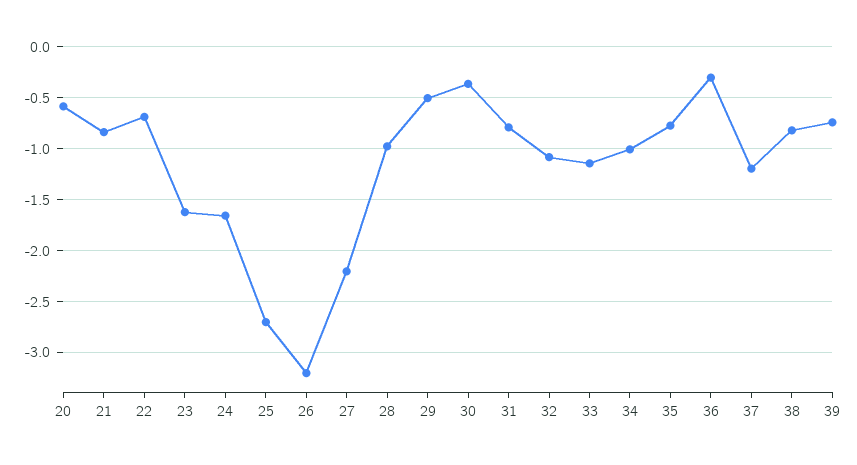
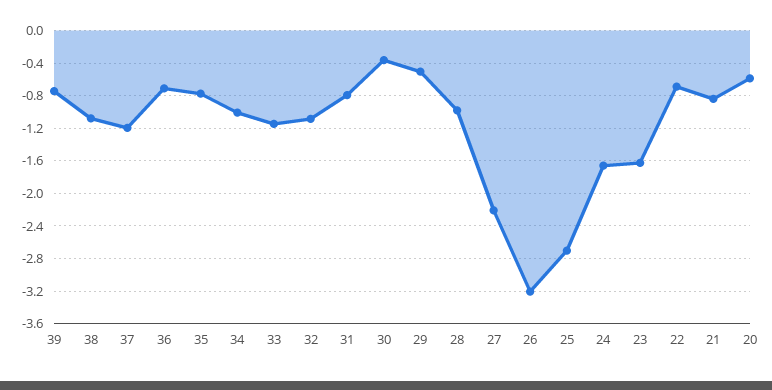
  {
    "20": -0.6,
    "21": -0.8,
    "22": -0.7,
    "23": -1.6,
    "24": -1.7,
    "25": -2.7,
    "26": -3.2,
    "27": -2.2,
    "28": -1,
    "29": -0.5,
    "30": -0.4,
    "31": -0.8,
    "32": -1.1,
    "33": -1.1,
    "34": -1,
    "35": -0.8,
-   "36": -0.3,
+   "36": -0.7,
    "37": -1.2,
-   "38": -0.8,
+   "38": -1.1,
    "39": -0.7
  }

